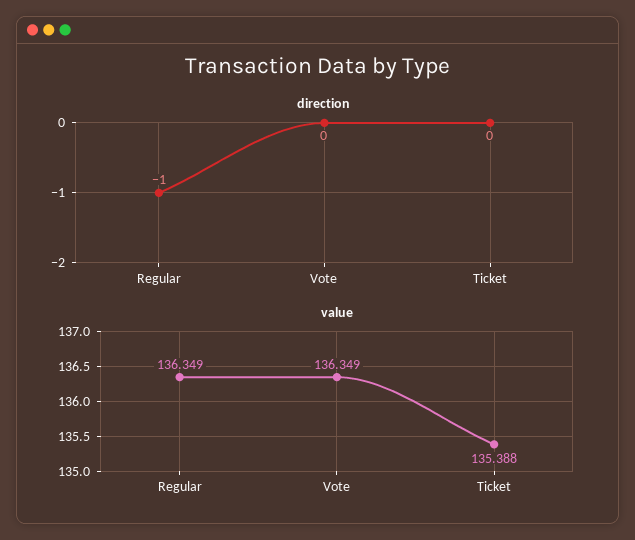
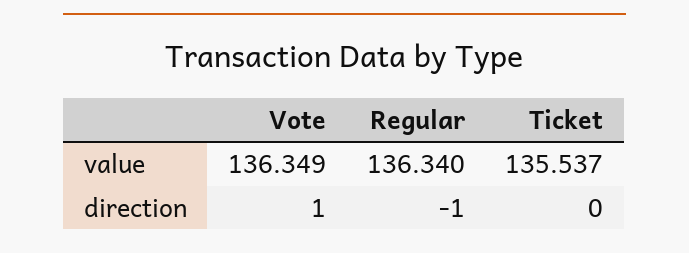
  {
    "direction": {
      "Regular": -1,
-     "Vote": 0,
+     "Vote": 1,
      "Ticket": 0
    },
    "value": {
-     "Regular": 136.349,
+     "Regular": 136.34,
      "Vote": 136.349,
-     "Ticket": 135.388
+     "Ticket": 135.537
    }
  }

